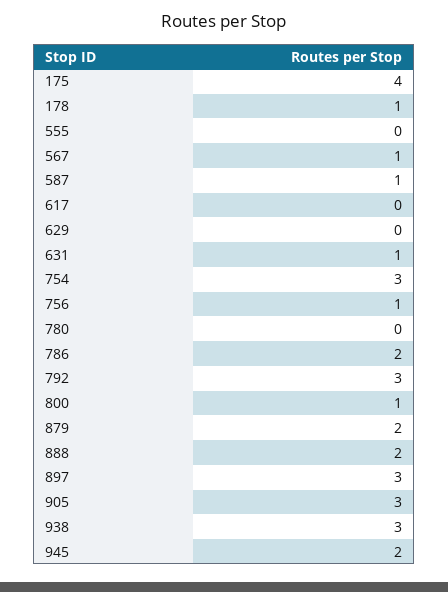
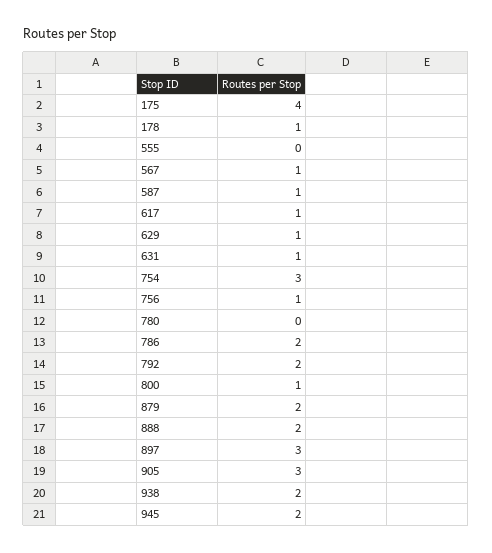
  {
    "175": 4,
    "178": 1,
    "555": 0,
    "567": 1,
    "587": 1,
-   "617": 0,
+   "617": 1,
-   "629": 0,
+   "629": 1,
    "631": 1,
    "754": 3,
    "756": 1,
    "780": 0,
    "786": 2,
-   "792": 3,
+   "792": 2,
    "800": 1,
    "879": 2,
    "888": 2,
    "897": 3,
    "905": 3,
-   "938": 3,
+   "938": 2,
    "945": 2
  }

